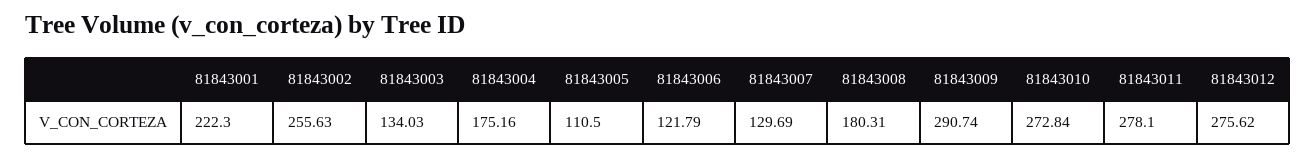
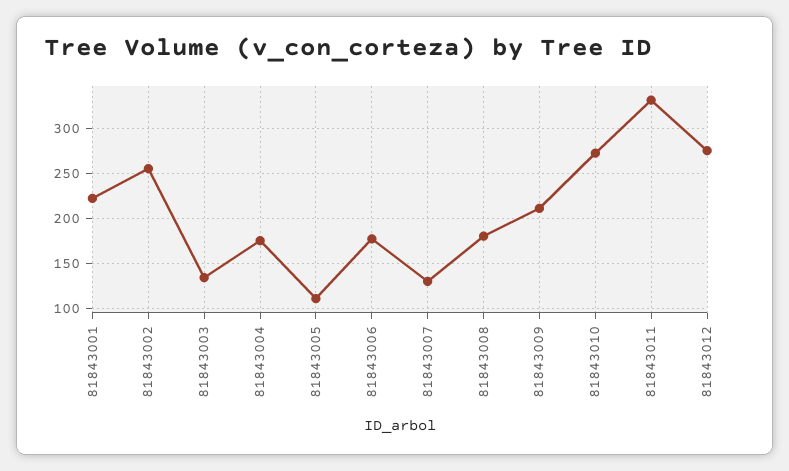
  {
    "81843001": 222.3,
    "81843002": 255.63,
    "81843003": 134.03,
    "81843004": 175.16,
    "81843005": 110.5,
-   "81843006": 121.79,
+   "81843006": 180,
    "81843007": 129.69,
    "81843008": 180.31,
-   "81843009": 290.74,
+   "81843009": 210,
    "81843010": 272.84,
-   "81843011": 278.1,
+   "81843011": 330,
    "81843012": 275.62
  }

